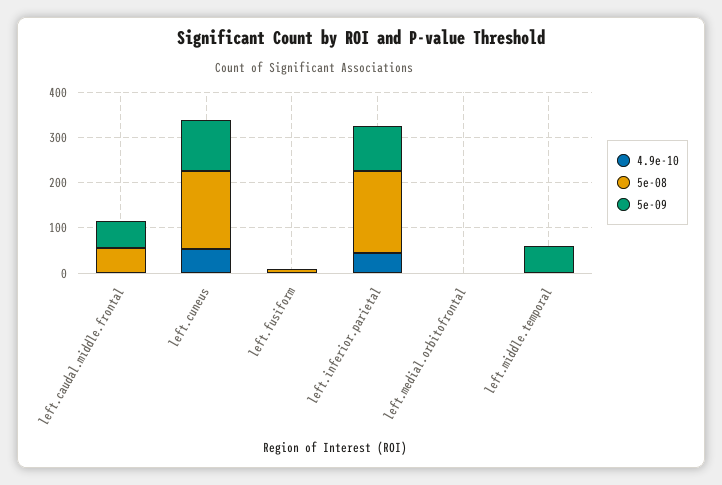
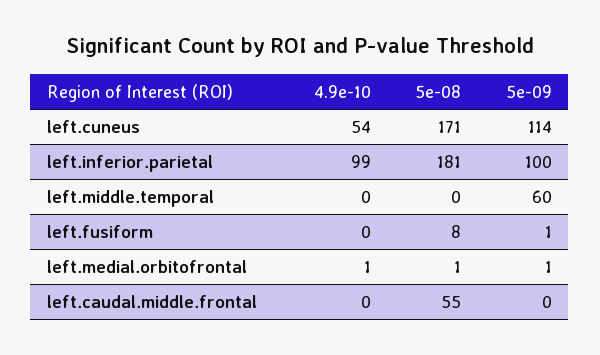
  {
    "4.9e-10": {
      "left.caudal.middle.frontal": 0,
      "left.cuneus": 54,
      "left.fusiform": 0,
-     "left.inferior.parietal": 40,
+     "left.inferior.parietal": 99,
      "left.medial.orbitofrontal": 1,
      "left.middle.temporal": 0
    },
    "5e-08": {
      "left.caudal.middle.frontal": 55,
      "left.cuneus": 171,
      "left.fusiform": 8,
      "left.inferior.parietal": 181,
      "left.medial.orbitofrontal": 1,
      "left.middle.temporal": 0
    },
    "5e-09": {
-     "left.caudal.middle.frontal": 60,
+     "left.caudal.middle.frontal": 0,
      "left.cuneus": 114,
      "left.fusiform": 1,
      "left.inferior.parietal": 100,
      "left.medial.orbitofrontal": 1,
      "left.middle.temporal": 60
    }
  }

